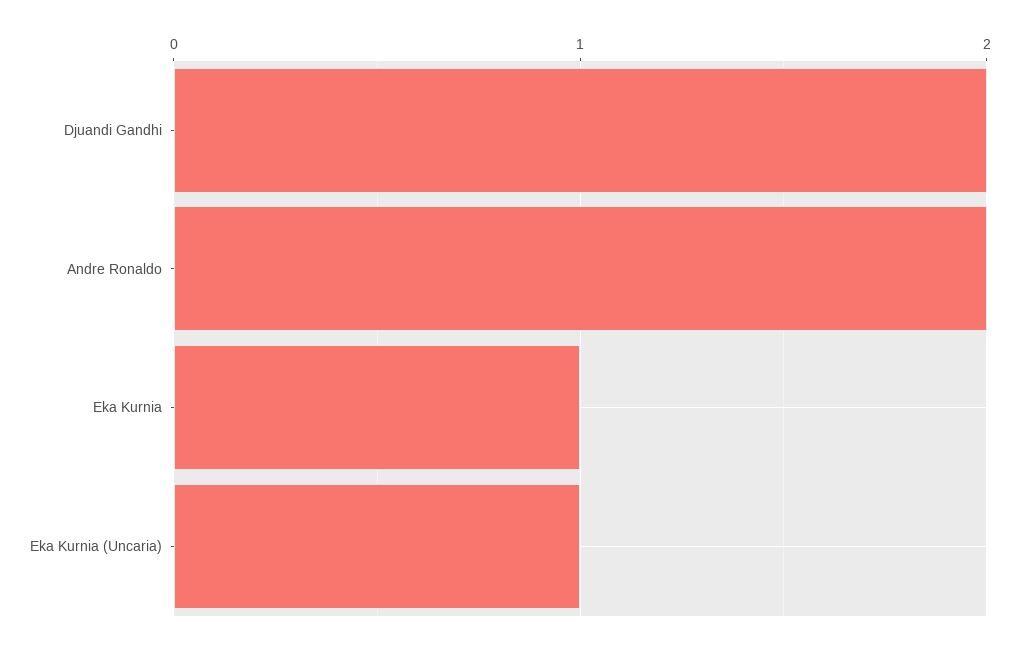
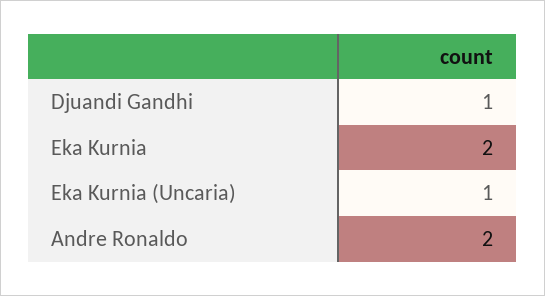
  {
-   "Djuandi Gandhi": 2,
+   "Djuandi Gandhi": 1,
    "Andre Ronaldo": 2,
-   "Eka Kurnia": 1,
+   "Eka Kurnia": 2,
    "Eka Kurnia (Uncaria)": 1
  }

